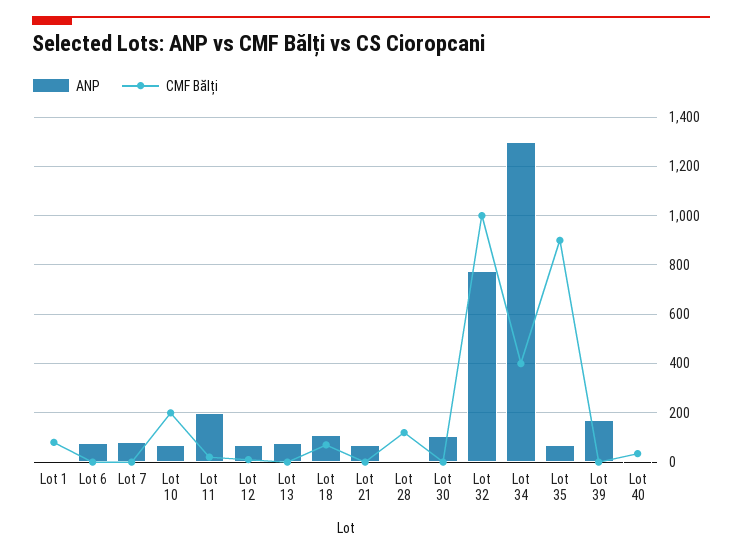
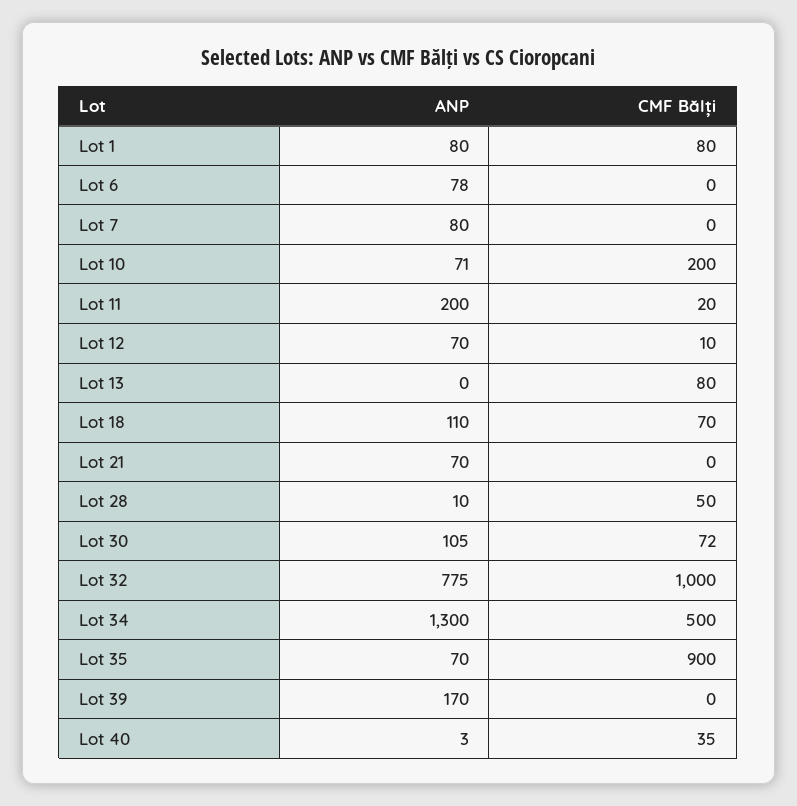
  {
    "ANP": {
-     "Lot 1": 0,
+     "Lot 1": 80,
      "Lot 6": 78,
      "Lot 7": 80,
      "Lot 10": 71,
      "Lot 11": 200,
      "Lot 12": 70,
-     "Lot 13": 75,
+     "Lot 13": 0,
      "Lot 18": 110,
      "Lot 21": 70,
      "Lot 28": 10,
      "Lot 30": 105,
      "Lot 32": 775,
      "Lot 34": 1300,
      "Lot 35": 70,
      "Lot 39": 170,
      "Lot 40": 3
    },
    "CMF Bălți": {
      "Lot 1": 80,
      "Lot 6": 0,
      "Lot 7": 0,
      "Lot 10": 200,
      "Lot 11": 20,
      "Lot 12": 10,
-     "Lot 13": 0,
+     "Lot 13": 80,
      "Lot 18": 70,
      "Lot 21": 0,
-     "Lot 28": 125,
+     "Lot 28": 50,
-     "Lot 30": 0,
+     "Lot 30": 72,
      "Lot 32": 1000,
-     "Lot 34": 400,
+     "Lot 34": 500,
      "Lot 35": 900,
      "Lot 39": 0,
      "Lot 40": 35
    }
  }

